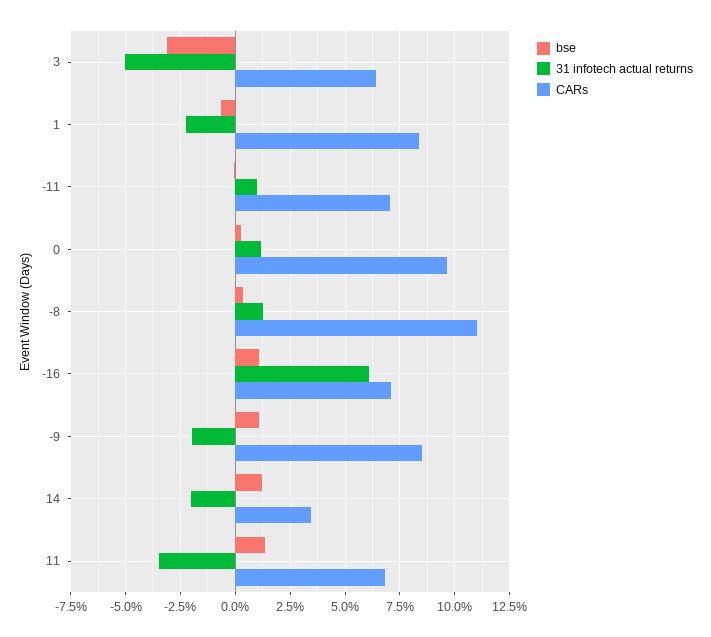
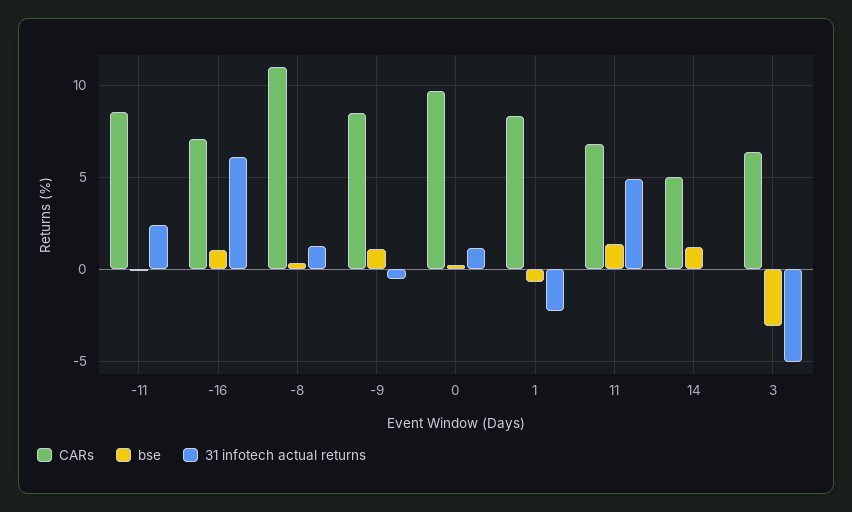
  {
    "bse": {
      "3": -3,
      "1": -0.5,
      "-11": 0,
      "0": 0,
      "-8": 0.5,
      "-16": 1,
      "-9": 1,
      "14": 1,
      "11": 1.5
    },
    "31 infotech actual returns": {
      "3": -5,
      "1": -2,
-     "-11": 1,
+     "-11": 2.5,
      "0": 1,
      "-8": 1.5,
      "-16": 6,
-     "-9": -2,
+     "-9": -0.5,
-     "14": -2,
+     "14": 0,
-     "11": -3.5
+     "11": 5
    },
    "CARs": {
      "3": 6.5,
      "1": 8.5,
-     "-11": 7,
+     "-11": 8.5,
      "0": 9.5,
      "-8": 11,
      "-16": 7,
      "-9": 8.5,
-     "14": 3.5,
+     "14": 5,
      "11": 7
    }
  }

